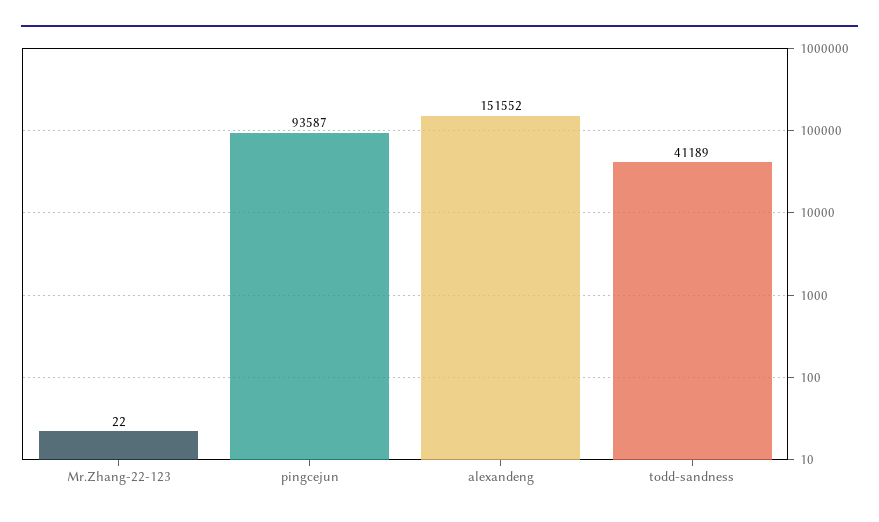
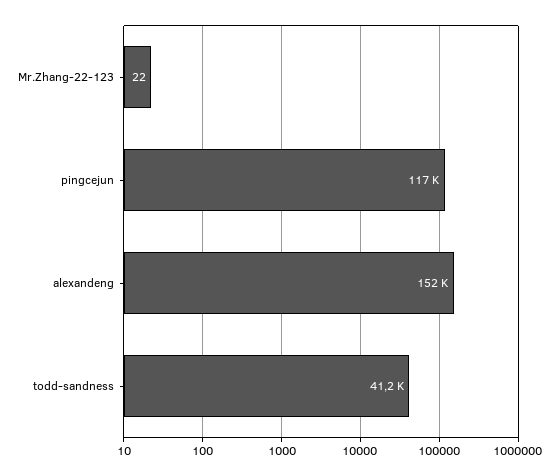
  {
    "Mr.Zhang-22-123": 22,
-   "pingcejun": 93587,
+   "pingcejun": 117000,
    "alexandeng": 151552,
    "todd-sandness": 41189
  }

